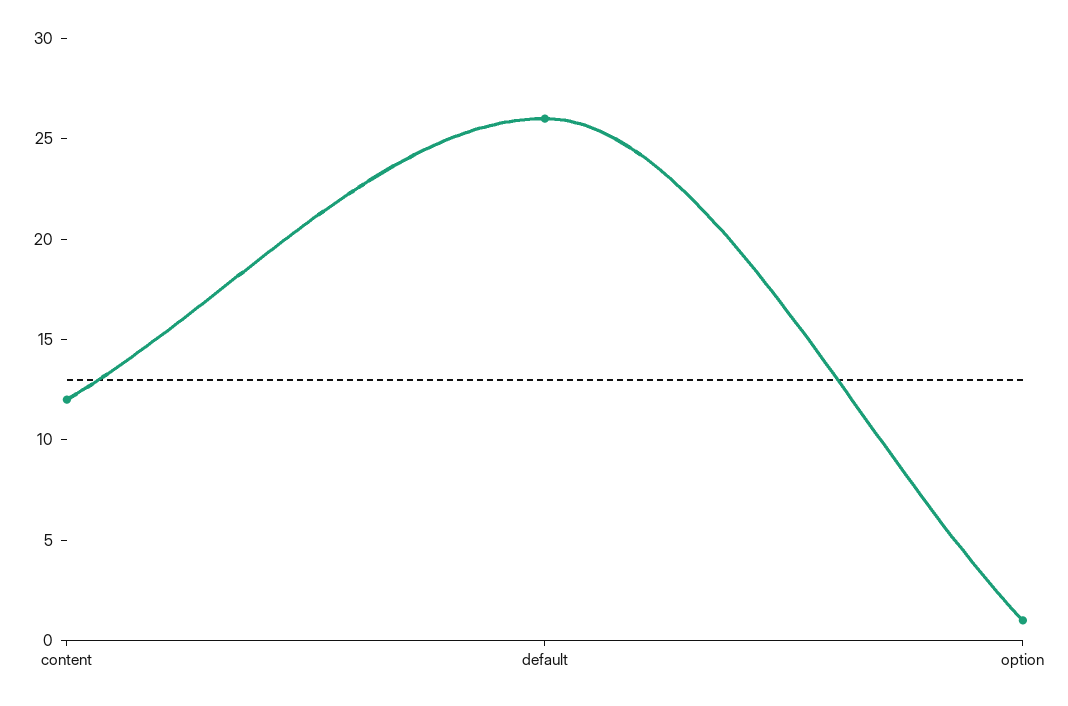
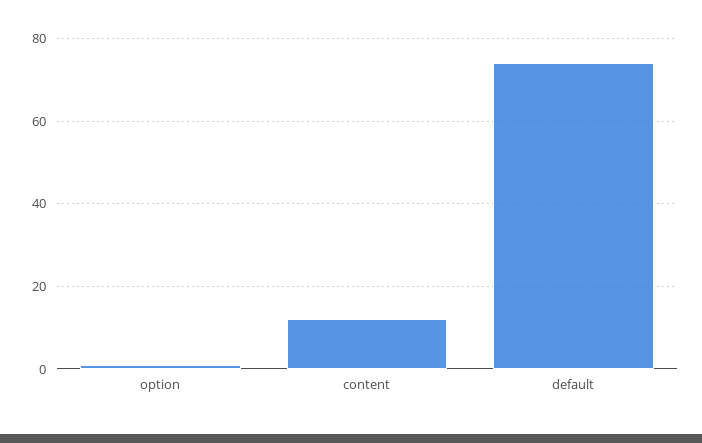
  {
    "content": 12,
-   "default": 26,
+   "default": 75,
    "option": 1
  }

